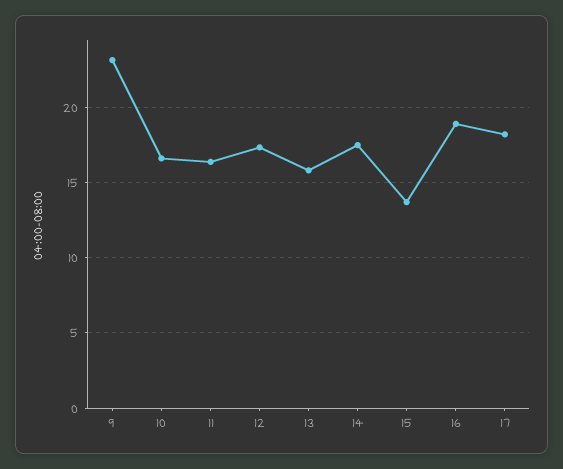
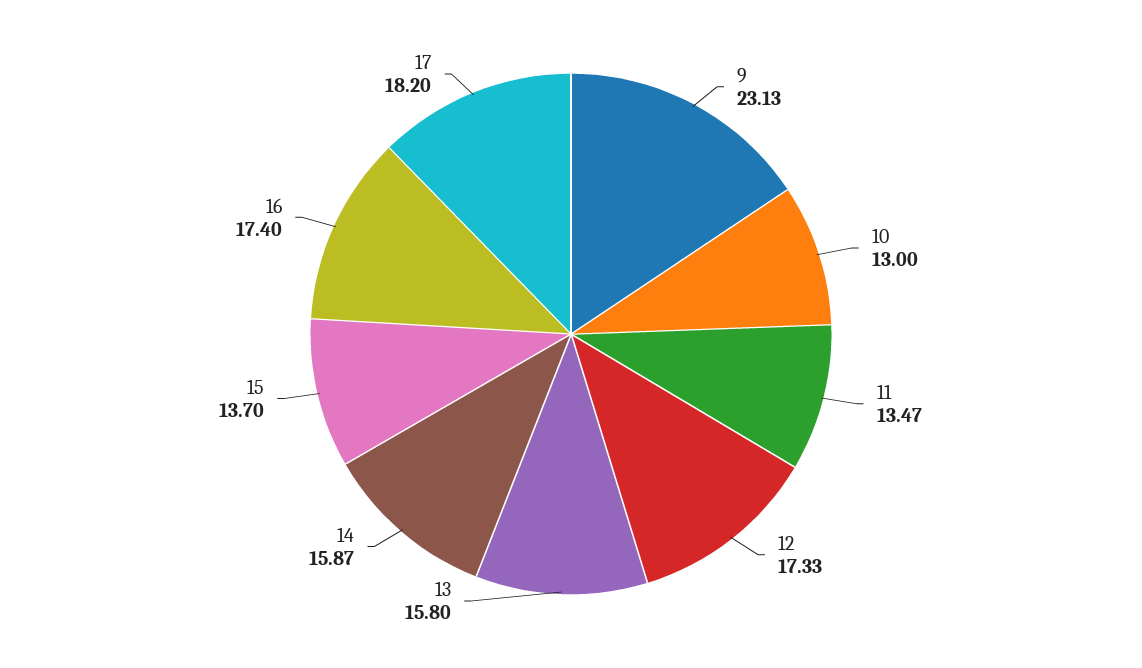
  {
    "9": 23.13,
-   "10": 16.5,
+   "10": 13,
-   "11": 16.5,
+   "11": 13.47,
    "12": 17.33,
    "13": 15.8,
-   "14": 17.5,
+   "14": 15.87,
    "15": 13.7,
-   "16": 19,
+   "16": 17.4,
    "17": 18.2
  }

